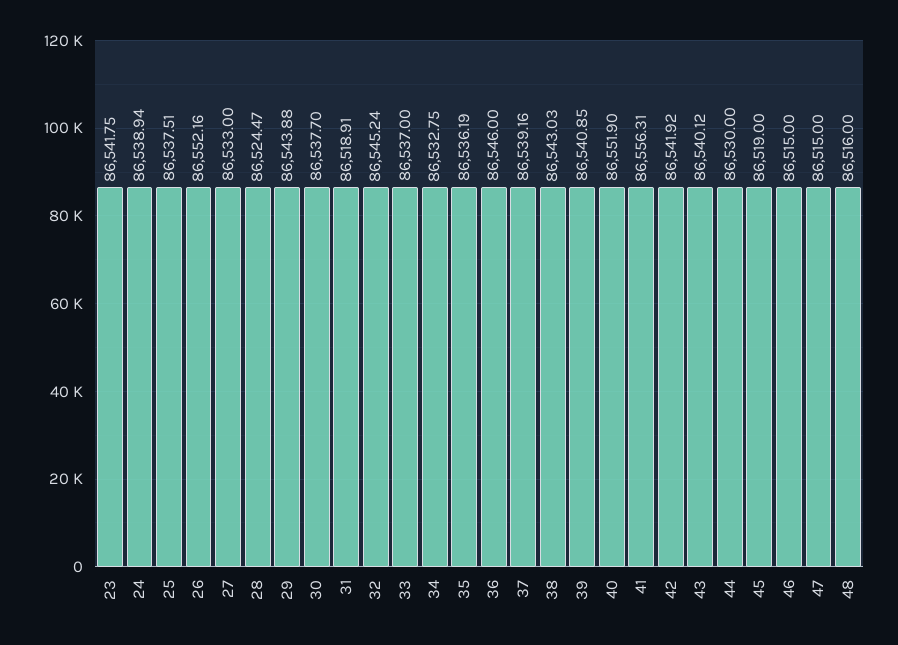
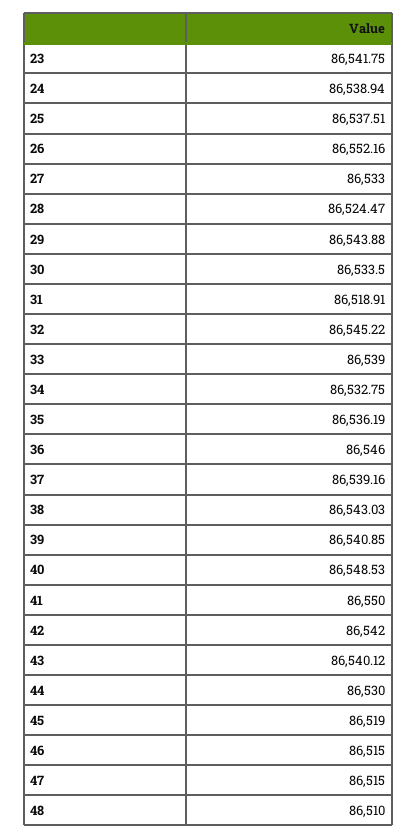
  {
    "23": 86541.75,
    "24": 86538.94,
    "25": 86537.51,
    "26": 86552.16,
    "27": 86533,
    "28": 86524.47,
    "29": 86543.88,
-   "30": 86537.7,
+   "30": 86533.5,
    "31": 86518.91,
-   "32": 86545.24,
+   "32": 86545.22,
-   "33": 86537,
+   "33": 86539,
    "34": 86532.75,
    "35": 86536.19,
    "36": 86546,
    "37": 86539.16,
    "38": 86543.03,
    "39": 86540.85,
-   "40": 86551.9,
+   "40": 86548.53,
-   "41": 86556.31,
+   "41": 86550,
-   "42": 86541.92,
+   "42": 86542,
    "43": 86540.12,
    "44": 86530,
    "45": 86519,
    "46": 86515,
    "47": 86515,
-   "48": 86516
+   "48": 86510
  }

